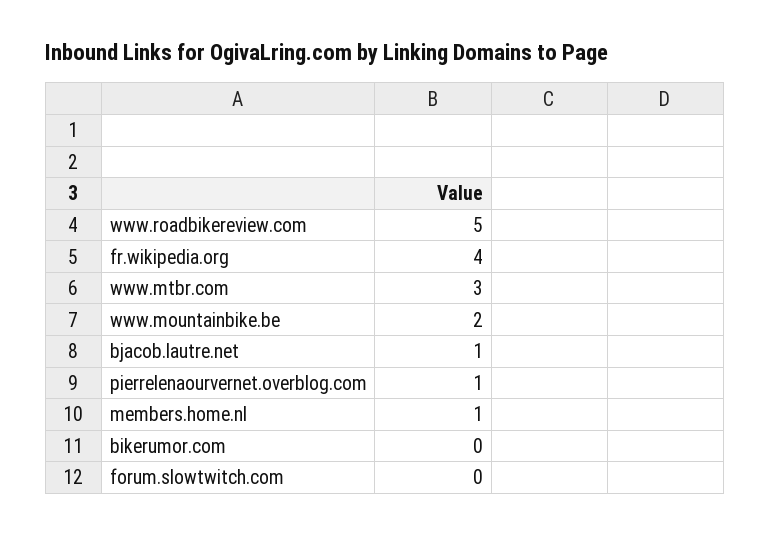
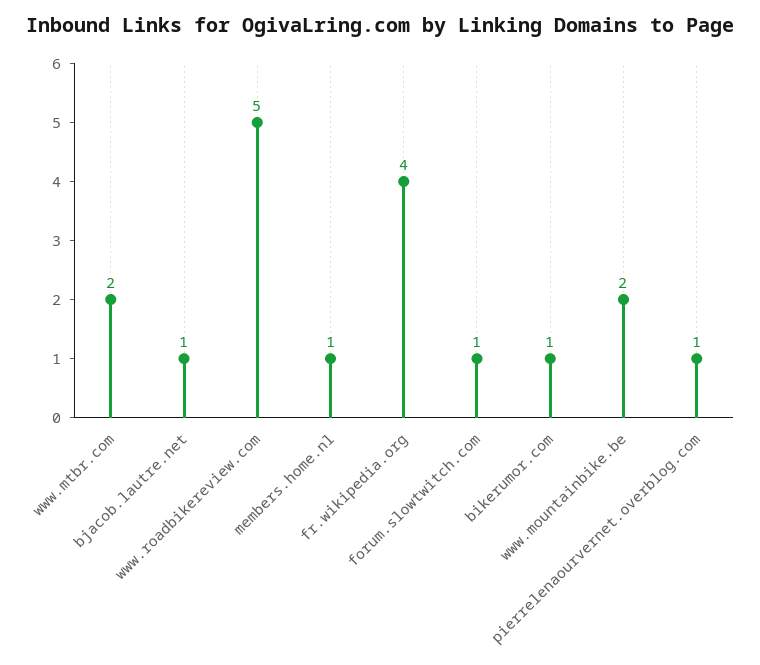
  {
    "www.roadbikereview.com": 5,
    "fr.wikipedia.org": 4,
-   "www.mtbr.com": 3,
+   "www.mtbr.com": 2,
    "www.mountainbike.be": 2,
    "bjacob.lautre.net": 1,
    "pierrelenaourvernet.overblog.com": 1,
    "members.home.nl": 1,
-   "bikerumor.com": 0,
+   "bikerumor.com": 1,
-   "forum.slowtwitch.com": 0
+   "forum.slowtwitch.com": 1
  }

